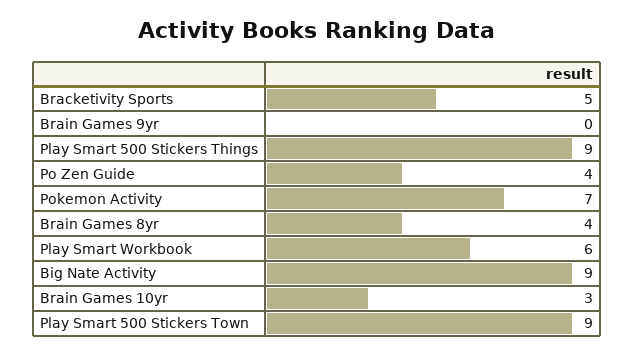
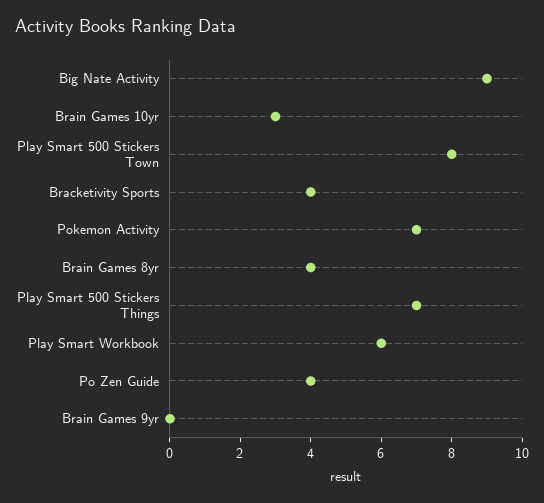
  {
-   "Bracketivity Sports": 5,
+   "Bracketivity Sports": 4,
    "Brain Games 9yr": 0,
-   "Play Smart 500 Stickers Things": 9,
+   "Play Smart 500 Stickers Things": 7,
    "Po Zen Guide": 4,
    "Pokemon Activity": 7,
    "Brain Games 8yr": 4,
    "Play Smart Workbook": 6,
    "Big Nate Activity": 9,
    "Brain Games 10yr": 3,
-   "Play Smart 500 Stickers Town": 9
+   "Play Smart 500 Stickers Town": 8
  }

